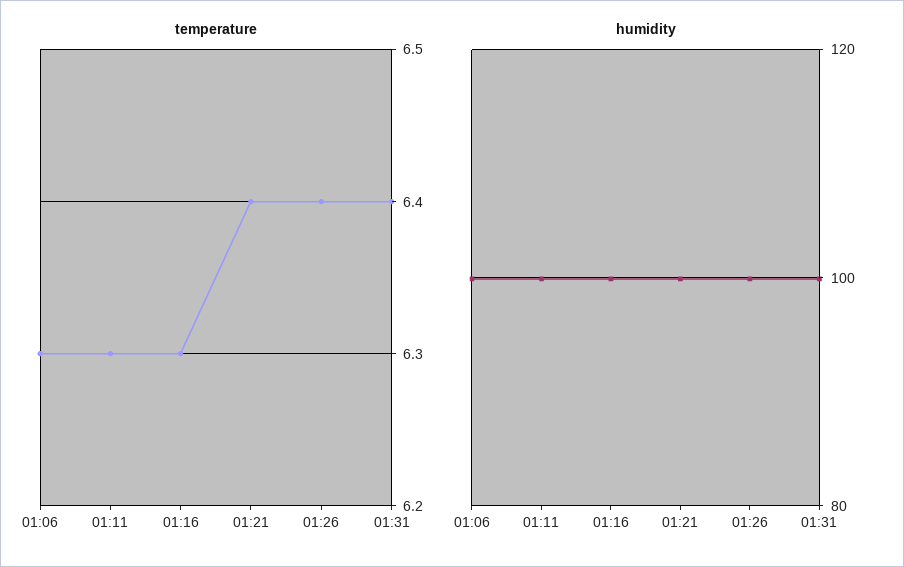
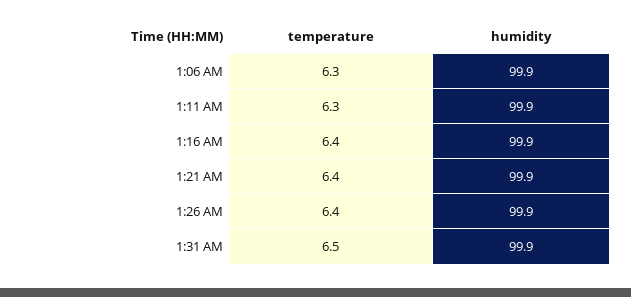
  {
    "temperature": {
      "01:06": 6.3,
      "01:11": 6.3,
-     "01:16": 6.3,
+     "01:16": 6.4,
      "01:21": 6.4,
      "01:26": 6.4,
-     "01:31": 6.4
+     "01:31": 6.5
    },
    "humidity": {
      "01:06": 99.9,
      "01:11": 99.9,
      "01:16": 99.9,
      "01:21": 99.9,
      "01:26": 99.9,
      "01:31": 99.9
    }
  }

